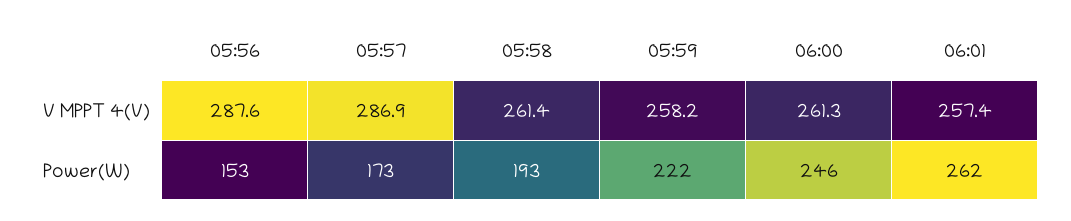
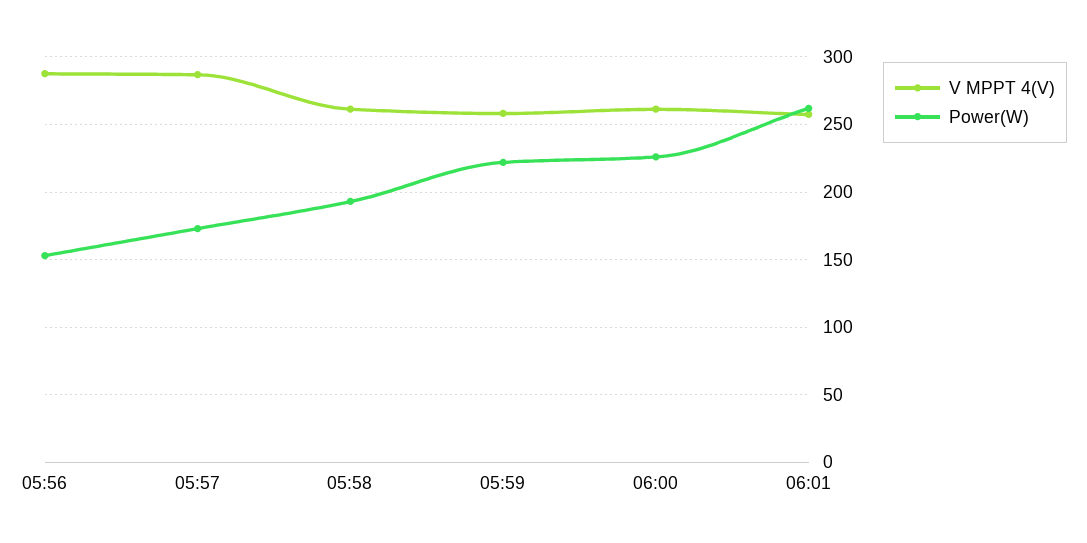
  {
    "V MPPT 4(V)": {
      "05:56": 287.6,
      "05:57": 286.9,
      "05:58": 261.4,
      "05:59": 258.2,
      "06:00": 261.3,
      "06:01": 257.4
    },
    "Power(W)": {
      "05:56": 153,
      "05:57": 173,
      "05:58": 193,
      "05:59": 222,
-     "06:00": 246,
+     "06:00": 225,
      "06:01": 262
    }
  }

